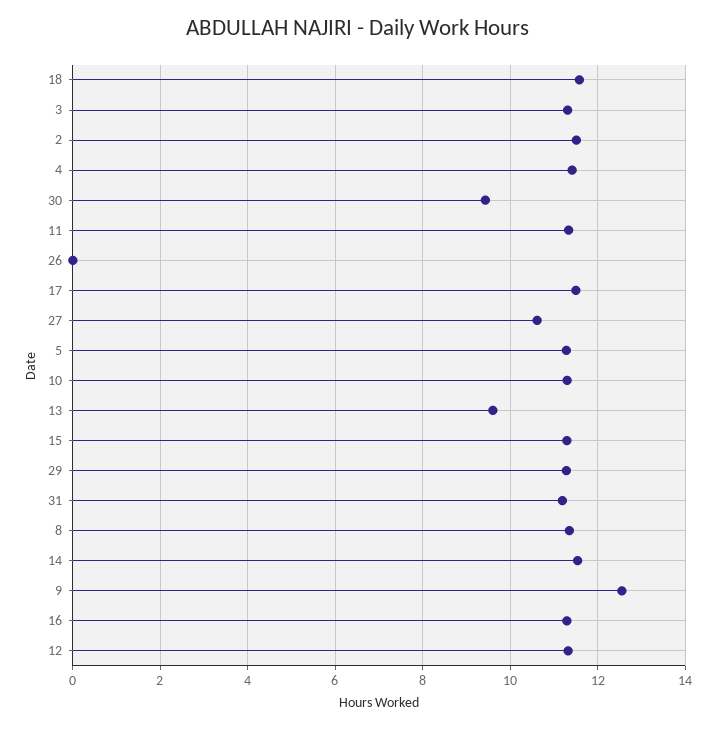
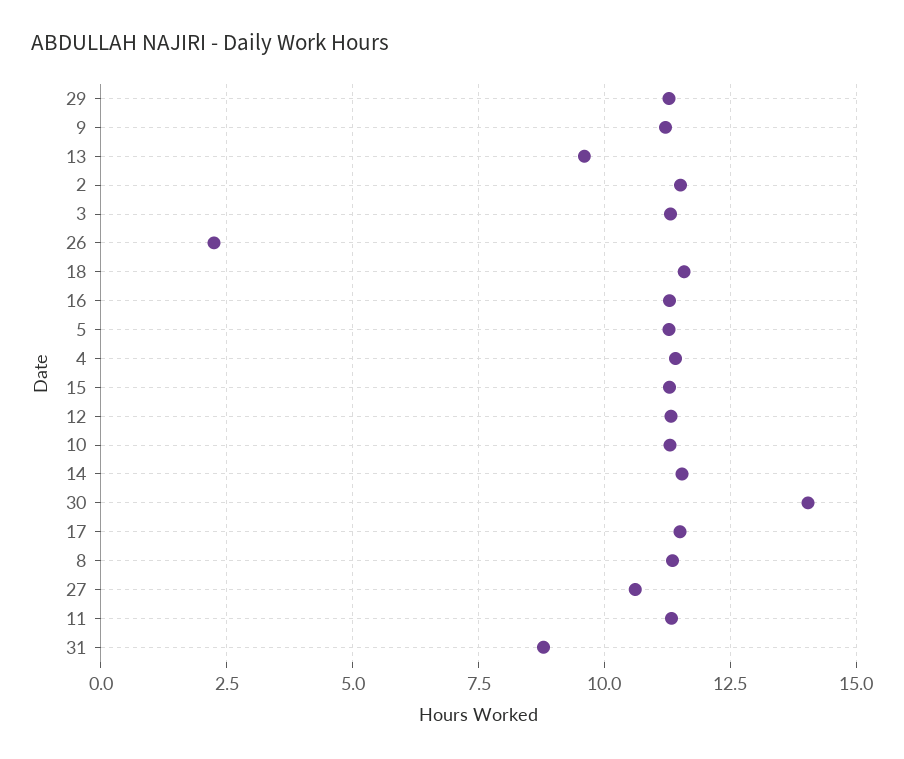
  {
    "18": 11.6,
    "3": 11.4,
    "2": 11.6,
    "4": 11.4,
-   "30": 9.4,
+   "30": 14,
    "11": 11.4,
-   "26": 0,
+   "26": 2.25,
    "17": 11.6,
    "27": 10.6,
    "5": 11.2,
    "10": 11.4,
    "13": 9.6,
    "15": 11.2,
    "29": 11.2,
-   "31": 11.2,
+   "31": 8.75,
    "8": 11.4,
    "14": 11.6,
-   "9": 12.6,
+   "9": 11.25,
    "16": 11.2,
    "12": 11.4
  }

